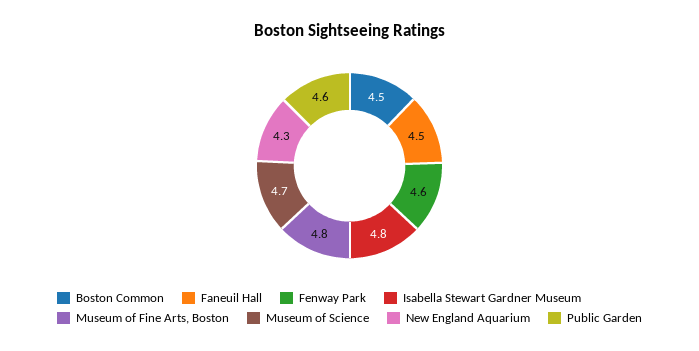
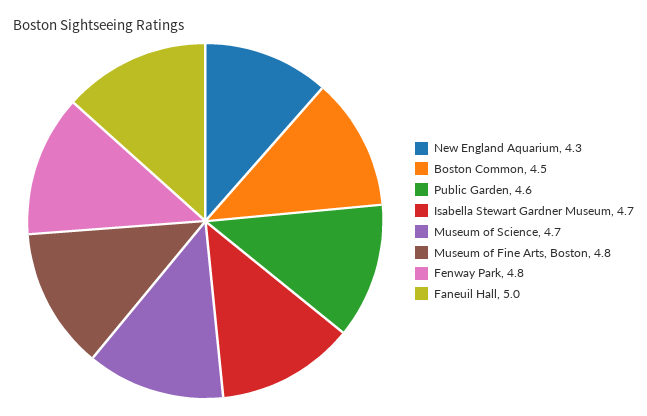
  {
    "Boston Common": 4.5,
-   "Faneuil Hall": 4.5,
+   "Faneuil Hall": 5,
-   "Fenway Park": 4.6,
+   "Fenway Park": 4.8,
-   "Isabella Stewart Gardner Museum": 4.8,
+   "Isabella Stewart Gardner Museum": 4.7,
    "Museum of Fine Arts, Boston": 4.8,
    "Museum of Science": 4.7,
    "New England Aquarium": 4.3,
    "Public Garden": 4.6
  }

